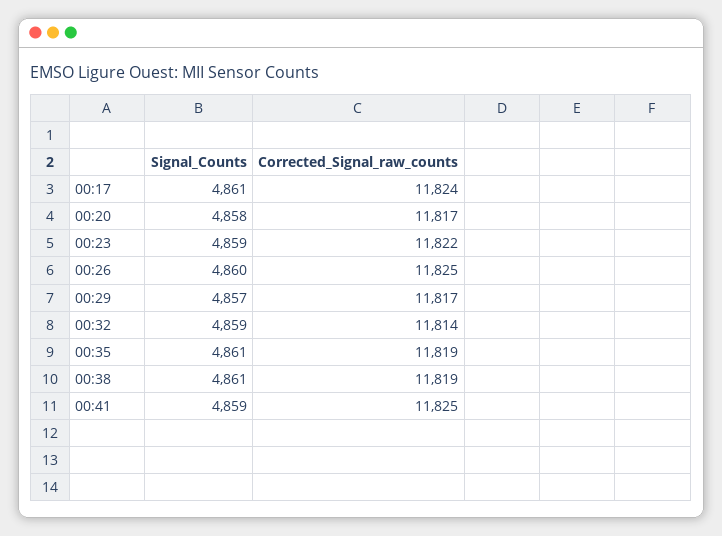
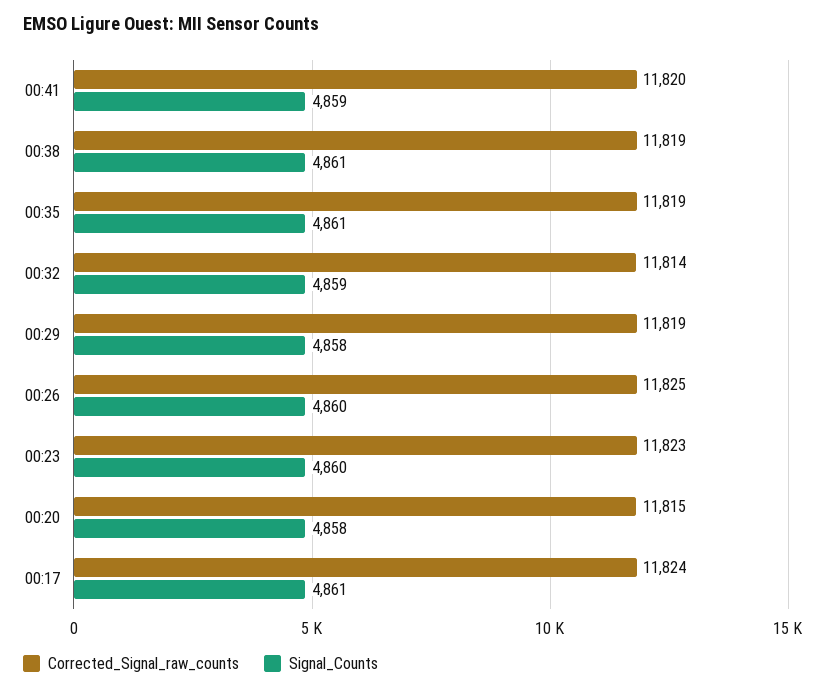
  {
    "Signal_Counts": {
      "00:17": 4861,
      "00:20": 4858,
-     "00:23": 4859,
+     "00:23": 4860,
      "00:26": 4860,
-     "00:29": 4857,
+     "00:29": 4858,
      "00:32": 4859,
      "00:35": 4861,
      "00:38": 4861,
      "00:41": 4859
    },
    "Corrected_Signal_raw_counts": {
      "00:17": 11824,
-     "00:20": 11817,
+     "00:20": 11815,
-     "00:23": 11822,
+     "00:23": 11823,
      "00:26": 11825,
-     "00:29": 11817,
+     "00:29": 11819,
      "00:32": 11814,
      "00:35": 11819,
      "00:38": 11819,
-     "00:41": 11825
+     "00:41": 11820
    }
  }

